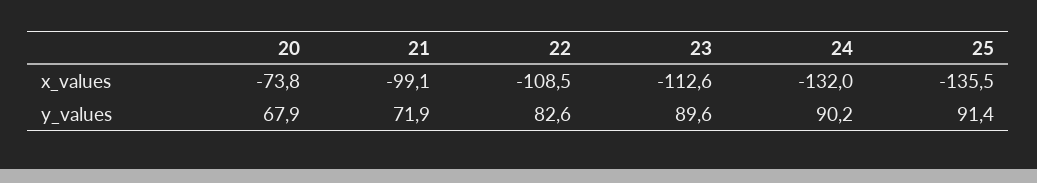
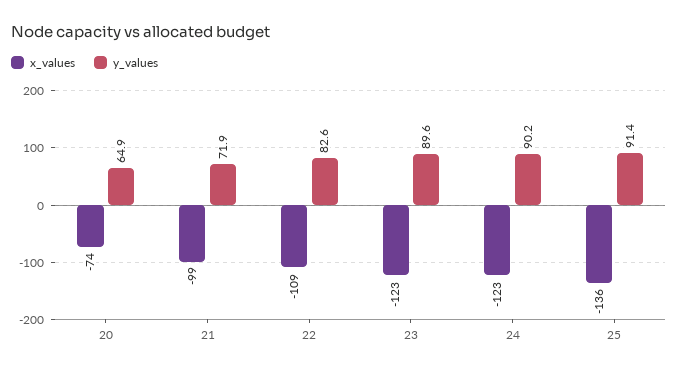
  {
    "x_values": {
      "20": -73.8,
      "21": -99.1,
      "22": -108.5,
-     "23": -112.6,
+     "23": -123,
-     "24": -132,
+     "24": -123,
      "25": -135.5
    },
    "y_values": {
-     "20": 67.9,
+     "20": 64.9,
      "21": 71.9,
      "22": 82.6,
      "23": 89.6,
      "24": 90.2,
      "25": 91.4
    }
  }

